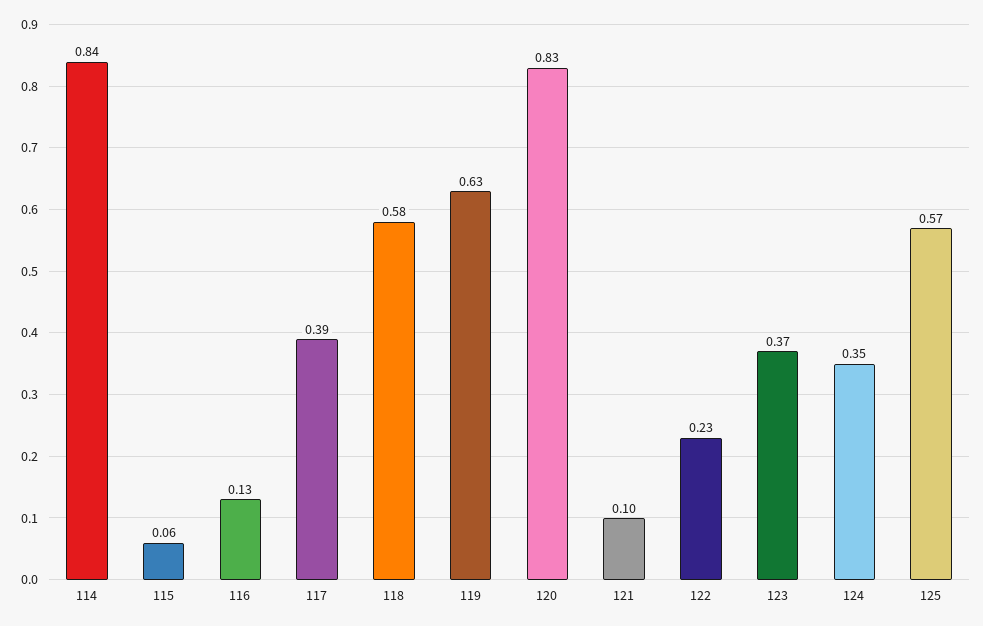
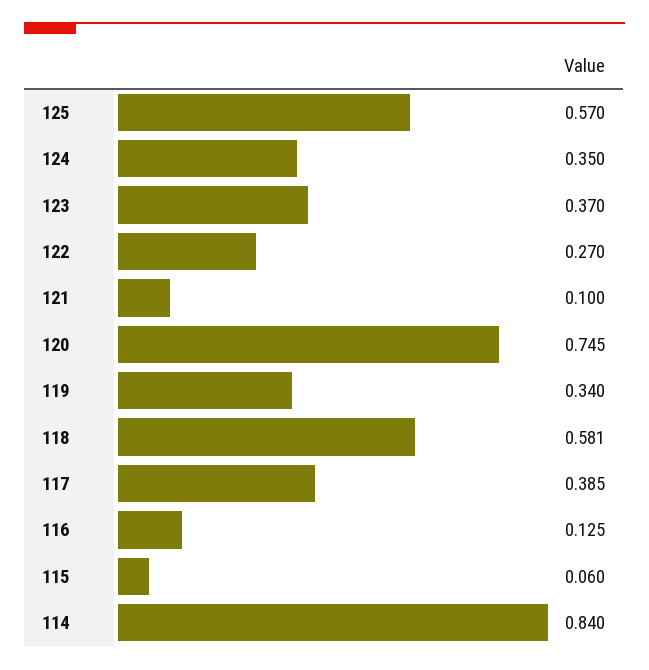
  {
    "114": 0.84,
    "115": 0.06,
    "116": 0.125,
    "117": 0.385,
    "118": 0.581,
-   "119": 0.63,
+   "119": 0.34,
-   "120": 0.83,
+   "120": 0.745,
    "121": 0.1,
-   "122": 0.23,
+   "122": 0.27,
    "123": 0.37,
    "124": 0.35,
    "125": 0.57
  }

